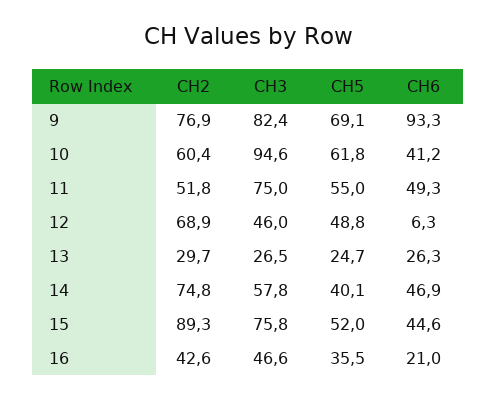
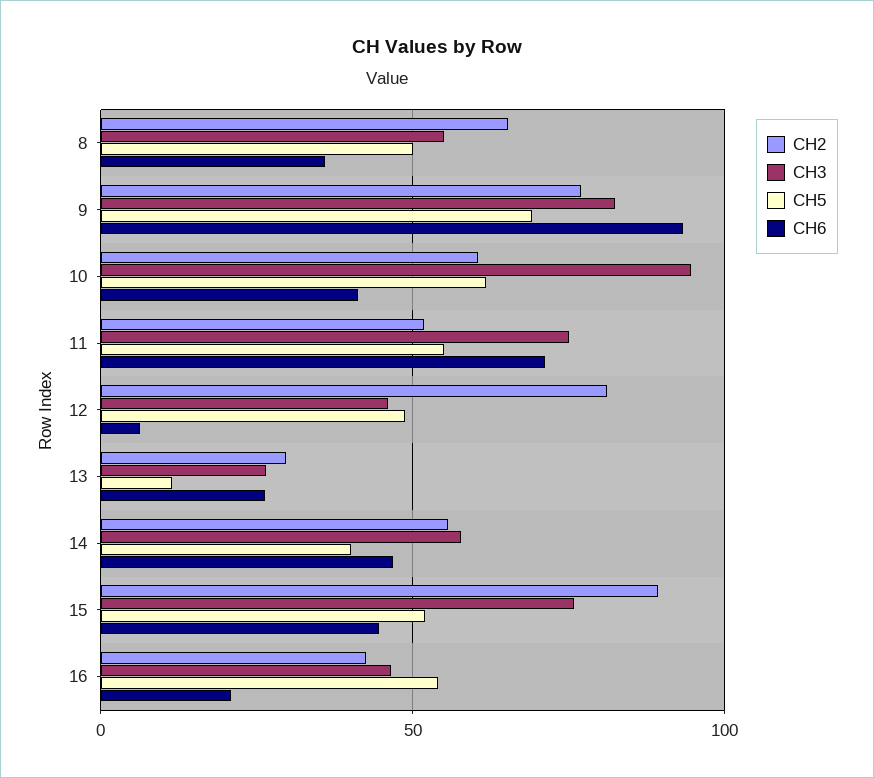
  {
    "CH2": {
      "9": 76.9,
      "10": 60.4,
      "11": 51.8,
-     "12": 68.9,
+     "12": 80,
      "13": 29.7,
-     "14": 74.8,
+     "14": 55,
      "15": 89.3,
-     "16": 42.6
+     "16": 42.6,
+     "8": 65
    },
    "CH3": {
      "9": 82.4,
      "10": 94.6,
      "11": 75,
      "12": 46,
      "13": 26.5,
      "14": 57.8,
      "15": 75.8,
-     "16": 46.6
+     "16": 46.6,
+     "8": 55
    },
    "CH5": {
      "9": 69.1,
      "10": 61.8,
      "11": 55,
      "12": 48.8,
-     "13": 24.7,
+     "13": 10,
      "14": 40.1,
      "15": 52,
-     "16": 35.5
+     "16": 55,
+     "8": 50
    },
    "CH6": {
      "9": 93.3,
      "10": 41.2,
-     "11": 49.3,
+     "11": 70,
      "12": 6.3,
      "13": 26.3,
      "14": 46.9,
      "15": 44.6,
-     "16": 21
+     "16": 21,
+     "8": 35
    }
  }

